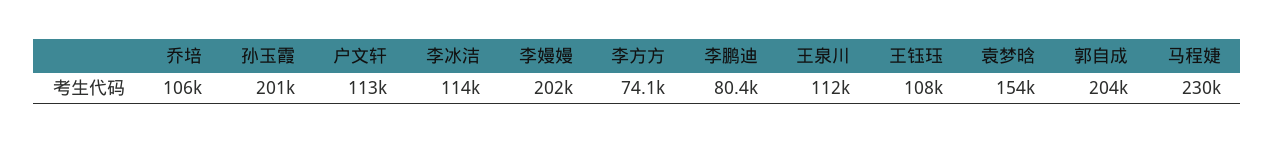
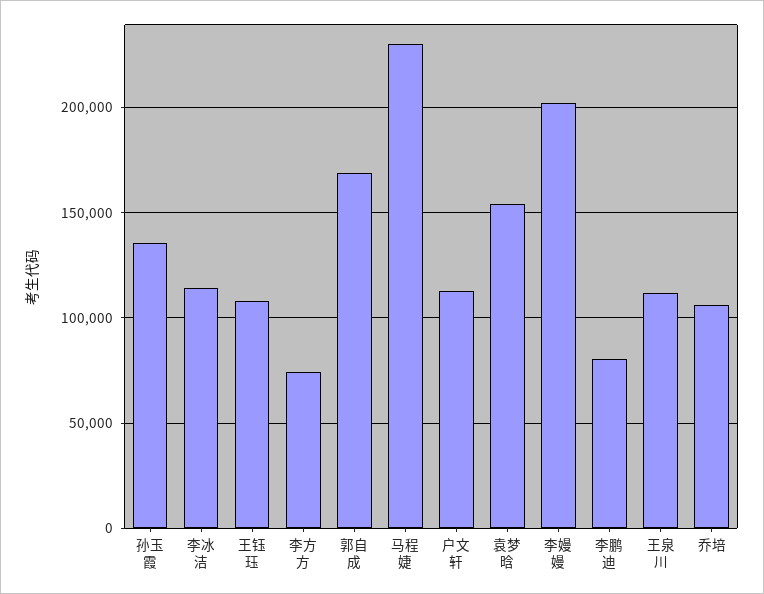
  {
    "乔培": 106000,
-   "孙玉霞": 201000,
+   "孙玉霞": 135000,
    "户文轩": 113000,
    "李冰洁": 114000,
    "李嫚嫚": 202000,
    "李方方": 74100,
    "李鹏迪": 80400,
    "王泉川": 112000,
    "王钰珏": 108000,
    "袁梦晗": 154000,
-   "郭自成": 204000,
+   "郭自成": 170000,
    "马程婕": 230000
  }

